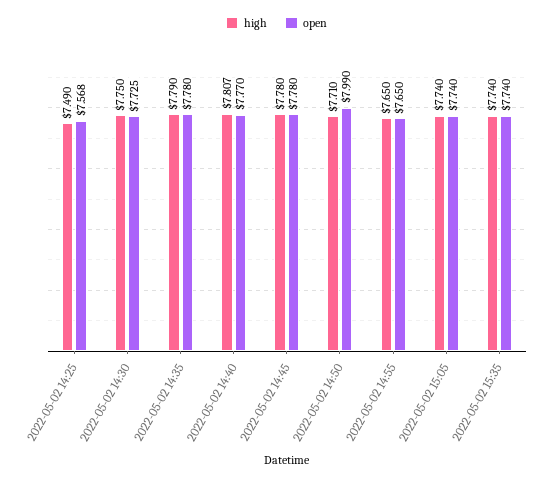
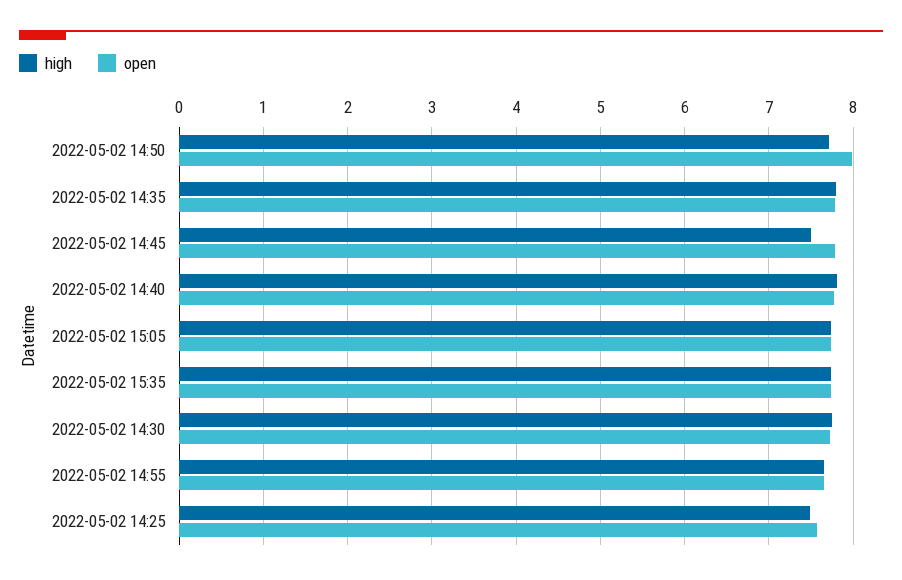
  {
    "high": {
      "2022-05-02 14:25": 7.49,
      "2022-05-02 14:30": 7.75,
      "2022-05-02 14:35": 7.79,
      "2022-05-02 14:40": 7.807,
-     "2022-05-02 14:45": 7.78,
+     "2022-05-02 14:45": 7.5,
      "2022-05-02 14:50": 7.71,
      "2022-05-02 14:55": 7.65,
      "2022-05-02 15:05": 7.74,
      "2022-05-02 15:35": 7.74
    },
    "open": {
      "2022-05-02 14:25": 7.568,
      "2022-05-02 14:30": 7.725,
      "2022-05-02 14:35": 7.78,
      "2022-05-02 14:40": 7.77,
      "2022-05-02 14:45": 7.78,
      "2022-05-02 14:50": 7.99,
      "2022-05-02 14:55": 7.65,
      "2022-05-02 15:05": 7.74,
      "2022-05-02 15:35": 7.74
    }
  }

